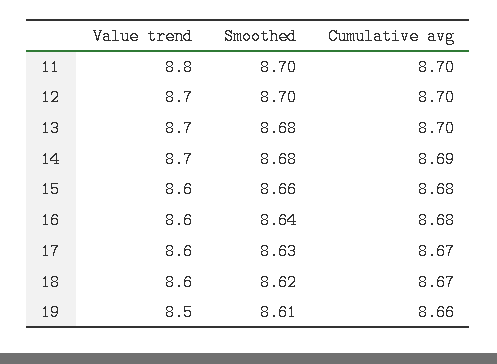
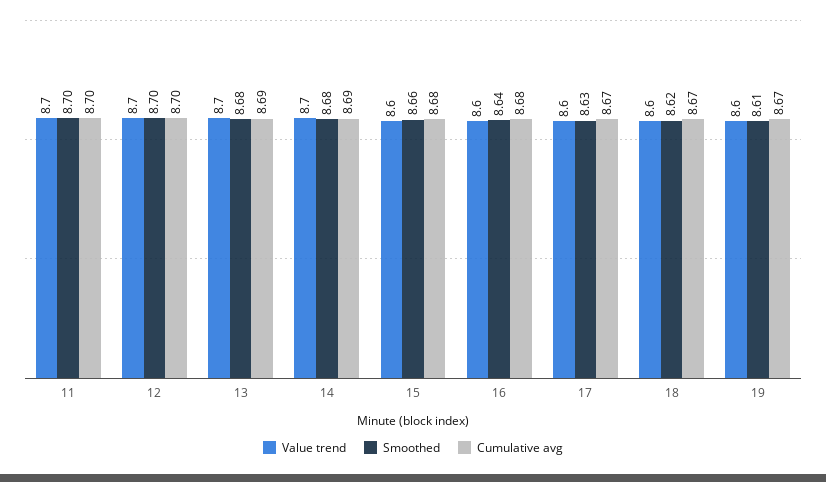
  {
    "Value trend": {
-     "11": 8.8,
+     "11": 8.7,
      "12": 8.7,
      "13": 8.7,
      "14": 8.7,
      "15": 8.6,
      "16": 8.6,
      "17": 8.6,
      "18": 8.6,
-     "19": 8.5
+     "19": 8.6
    },
    "Smoothed": {
      "11": 8.7,
      "12": 8.7,
      "13": 8.68,
      "14": 8.68,
      "15": 8.66,
      "16": 8.64,
      "17": 8.63,
      "18": 8.62,
      "19": 8.61
    },
    "Cumulative avg": {
      "11": 8.7,
      "12": 8.7,
-     "13": 8.7,
+     "13": 8.69,
      "14": 8.69,
      "15": 8.68,
      "16": 8.68,
      "17": 8.67,
      "18": 8.67,
-     "19": 8.66
+     "19": 8.67
    }
  }

